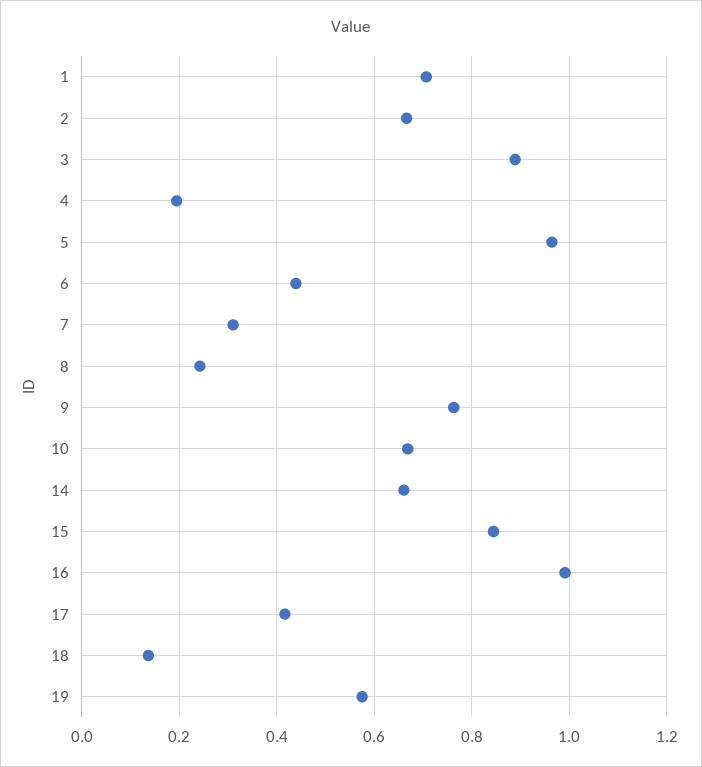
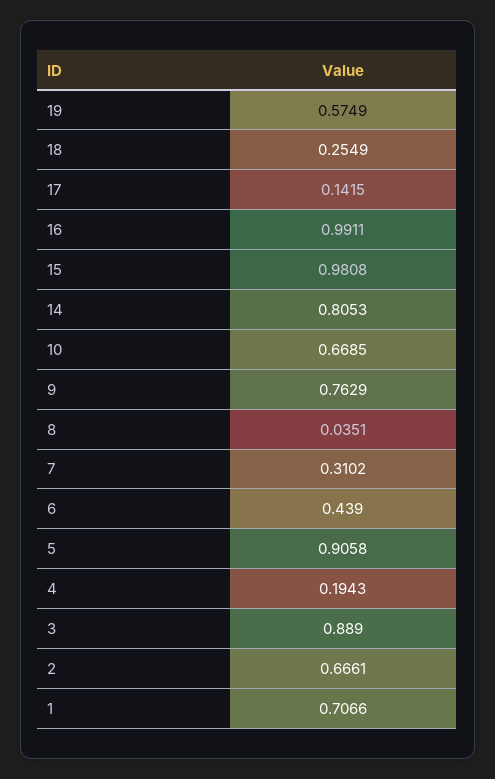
  {
    "1": 0.7066,
    "2": 0.6661,
    "3": 0.889,
    "4": 0.1943,
-   "5": 0.96,
+   "5": 0.9058,
    "6": 0.439,
    "7": 0.3102,
-   "8": 0.24,
+   "8": 0.0351,
    "9": 0.7629,
    "10": 0.6685,
-   "14": 0.66,
+   "14": 0.8053,
-   "15": 0.84,
+   "15": 0.9808,
    "16": 0.9911,
-   "17": 0.42,
+   "17": 0.1415,
-   "18": 0.14,
+   "18": 0.2549,
    "19": 0.5749
  }

